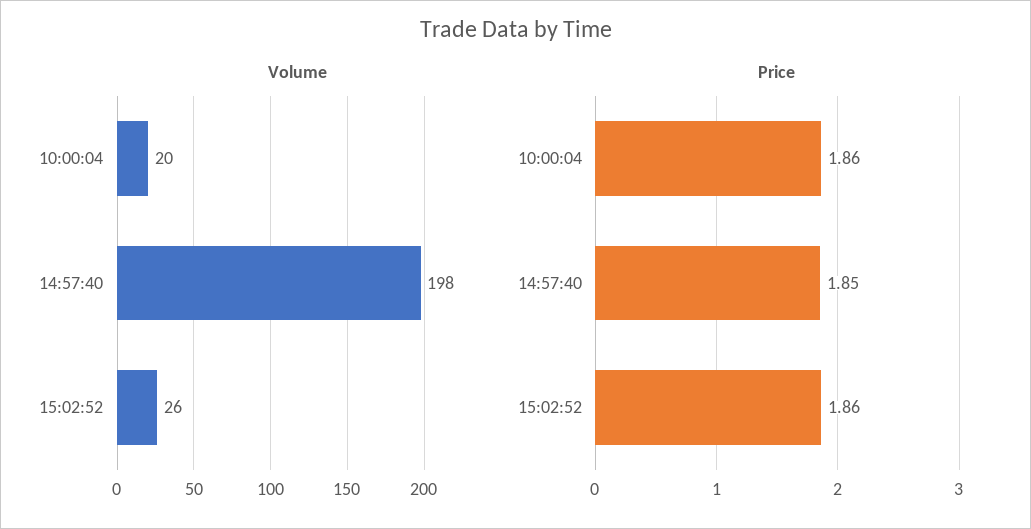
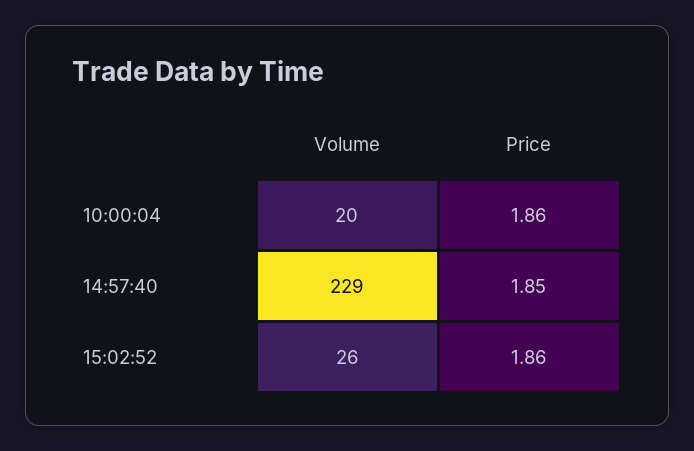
  {
    "Volume": {
      "10:00:04": 20,
-     "14:57:40": 198,
+     "14:57:40": 229,
      "15:02:52": 26
    },
    "Price": {
      "10:00:04": 1.86,
      "14:57:40": 1.85,
      "15:02:52": 1.86
    }
  }

